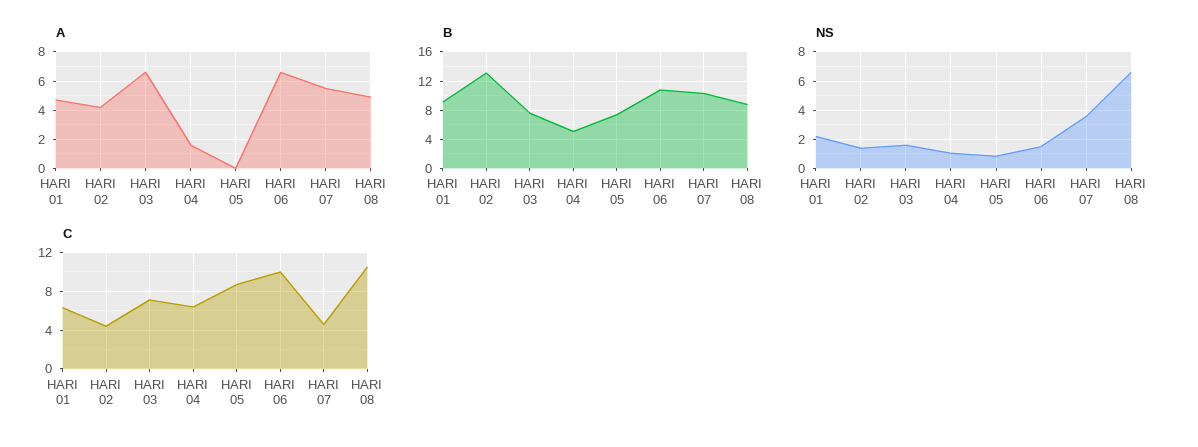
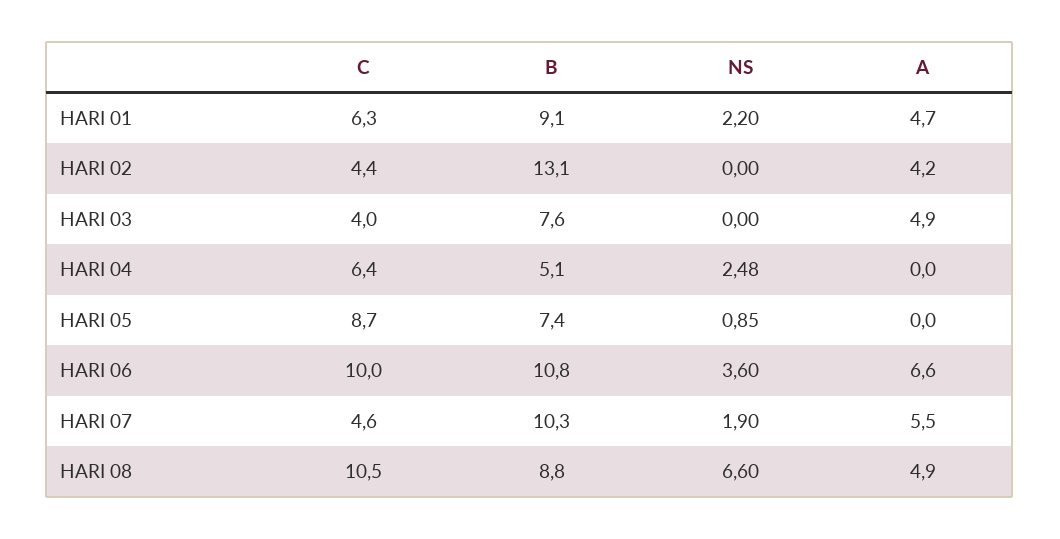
  {
    "A": {
      "HARI 01": 4.7,
      "HARI 02": 4.2,
-     "HARI 03": 6.5,
+     "HARI 03": 4.9,
-     "HARI 04": 1.5,
+     "HARI 04": 0,
      "HARI 05": 0,
      "HARI 06": 6.6,
      "HARI 07": 5.5,
      "HARI 08": 4.9
    },
    "B": {
      "HARI 01": 9.1,
      "HARI 02": 13.1,
      "HARI 03": 7.6,
      "HARI 04": 5.1,
      "HARI 05": 7.4,
      "HARI 06": 10.8,
      "HARI 07": 10.3,
      "HARI 08": 8.8
    },
    "NS": {
      "HARI 01": 2.2,
-     "HARI 02": 1.5,
+     "HARI 02": 0,
-     "HARI 03": 1.5,
+     "HARI 03": 0,
-     "HARI 04": 1,
+     "HARI 04": 2.48,
      "HARI 05": 0.85,
-     "HARI 06": 1.5,
+     "HARI 06": 3.6,
-     "HARI 07": 3.5,
+     "HARI 07": 1.9,
      "HARI 08": 6.6
    },
    "C": {
      "HARI 01": 6.3,
      "HARI 02": 4.4,
-     "HARI 03": 7,
+     "HARI 03": 4,
      "HARI 04": 6.4,
      "HARI 05": 8.7,
      "HARI 06": 10,
      "HARI 07": 4.6,
      "HARI 08": 10.5
    }
  }

